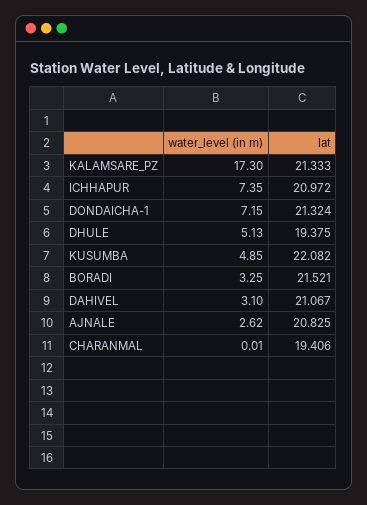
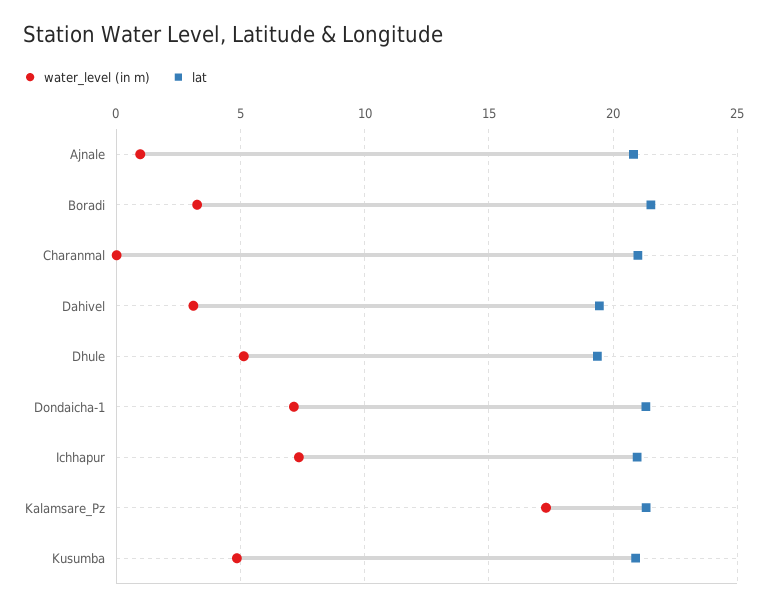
  {
    "water_level (in m)": {
      "KALAMSARE_PZ": 17.3,
      "ICHHAPUR": 7.35,
      "DONDAICHA-1": 7.15,
      "DHULE": 5.13,
      "KUSUMBA": 4.85,
      "BORADI": 3.25,
      "DAHIVEL": 3.1,
-     "AJNALE": 2.62,
+     "AJNALE": 1,
      "CHARANMAL": 0.01
    },
    "lat": {
      "KALAMSARE_PZ": 21.333,
      "ICHHAPUR": 20.972,
      "DONDAICHA-1": 21.324,
      "DHULE": 19.375,
-     "KUSUMBA": 22.082,
+     "KUSUMBA": 21,
      "BORADI": 21.521,
-     "DAHIVEL": 21.067,
+     "DAHIVEL": 19.5,
      "AJNALE": 20.825,
-     "CHARANMAL": 19.406
+     "CHARANMAL": 21
    }
  }

